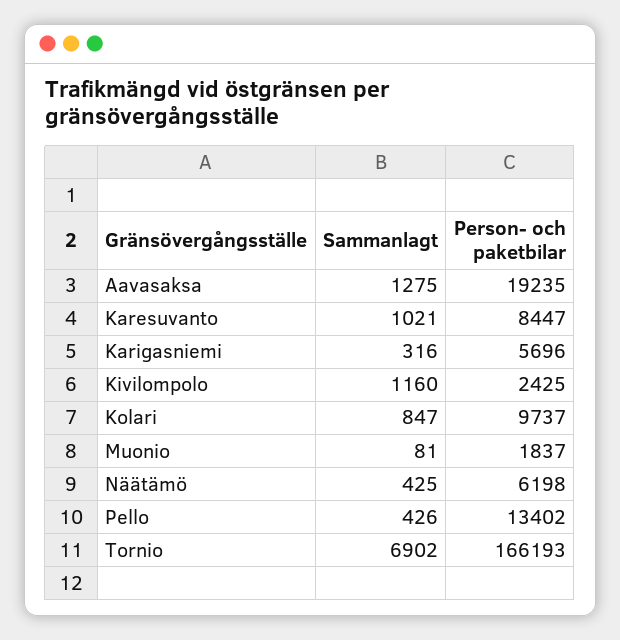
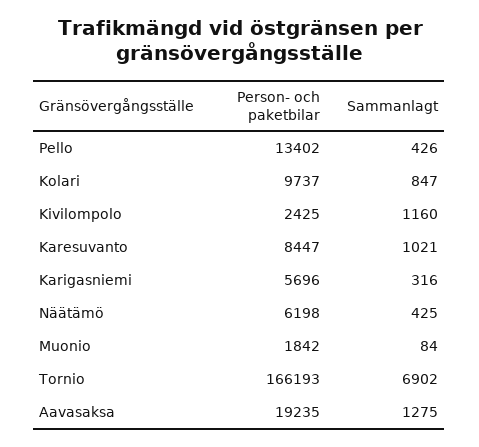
  {
    "Sammanlagt": {
      "Aavasaksa": 1275,
      "Karesuvanto": 1021,
      "Karigasniemi": 316,
      "Kivilompolo": 1160,
      "Kolari": 847,
-     "Muonio": 81,
+     "Muonio": 84,
      "Näätämö": 425,
      "Pello": 426,
      "Tornio": 6902
    },
    "Person- och paketbilar": {
      "Aavasaksa": 19235,
      "Karesuvanto": 8447,
      "Karigasniemi": 5696,
      "Kivilompolo": 2425,
      "Kolari": 9737,
-     "Muonio": 1837,
+     "Muonio": 1842,
      "Näätämö": 6198,
      "Pello": 13402,
      "Tornio": 166193
    }
  }

